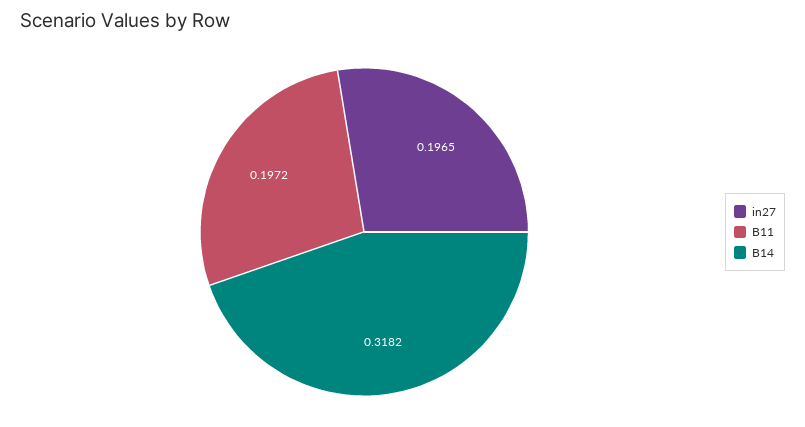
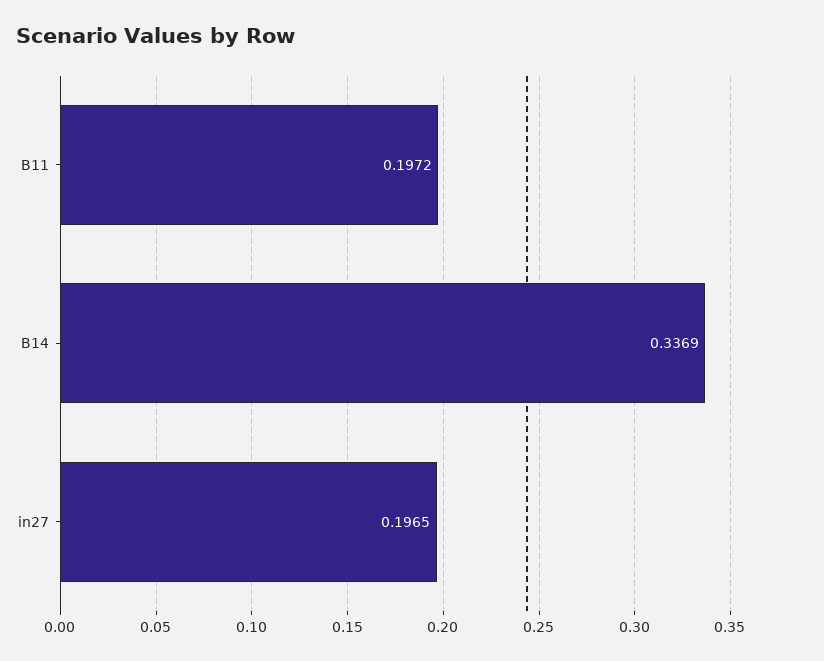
  {
    "in27": 0.1965,
    "B11": 0.1972,
-   "B14": 0.3182
+   "B14": 0.3369
  }

